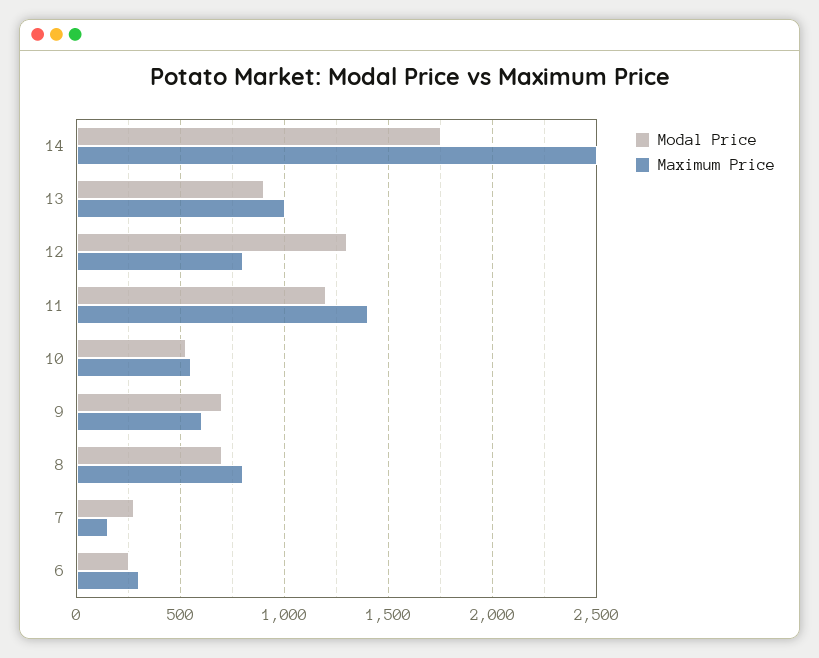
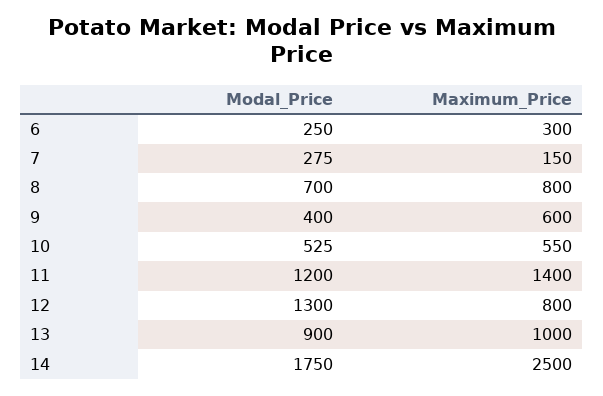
  {
    "Modal Price": {
      "14": 1750,
      "13": 900,
      "12": 1300,
      "11": 1200,
      "10": 525,
-     "9": 700,
+     "9": 400,
      "8": 700,
      "7": 275,
      "6": 250
    },
    "Maximum Price": {
      "14": 2500,
      "13": 1000,
      "12": 800,
      "11": 1400,
      "10": 550,
      "9": 600,
      "8": 800,
      "7": 150,
      "6": 300
    }
  }

